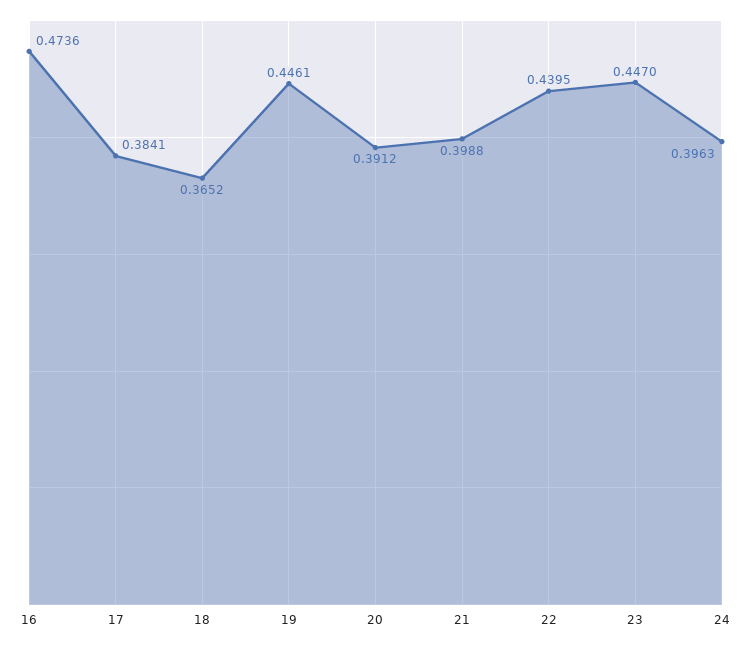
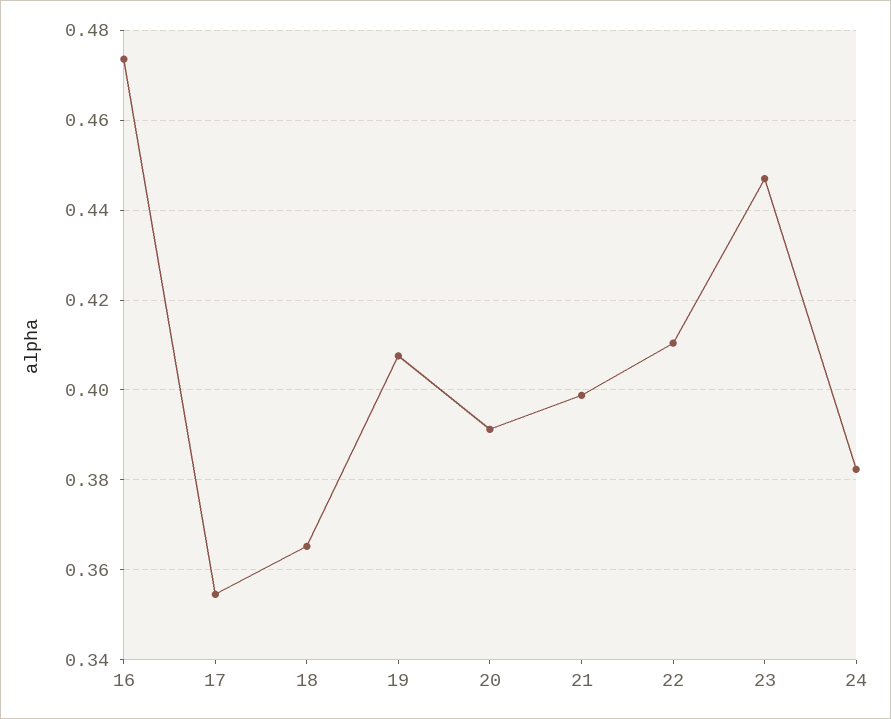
  {
    "16": 0.4736,
-   "17": 0.3841,
+   "17": 0.354,
    "18": 0.3652,
-   "19": 0.4461,
+   "19": 0.408,
    "20": 0.3912,
    "21": 0.3988,
-   "22": 0.4395,
+   "22": 0.41,
    "23": 0.447,
-   "24": 0.3963
+   "24": 0.382
  }

